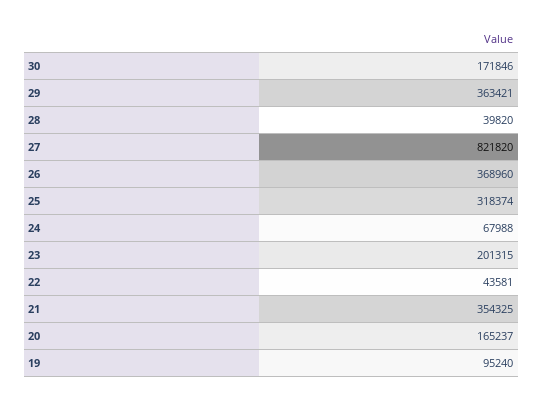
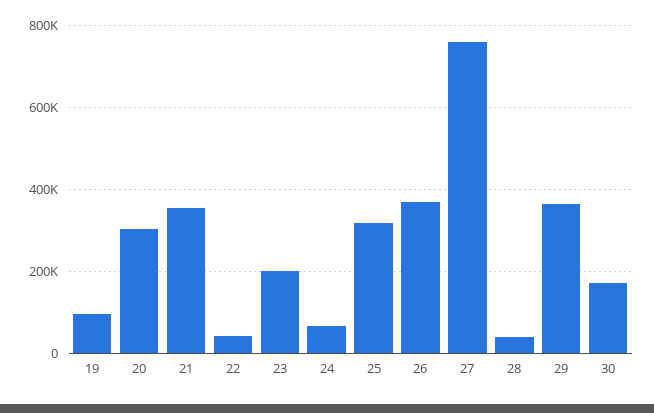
  {
    "30": 171846,
    "29": 363421,
    "28": 39820,
-   "27": 821820,
+   "27": 760000,
    "26": 368960,
    "25": 318374,
    "24": 67988,
    "23": 201315,
    "22": 43581,
    "21": 354325,
-   "20": 165237,
+   "20": 300000,
    "19": 95240
  }

